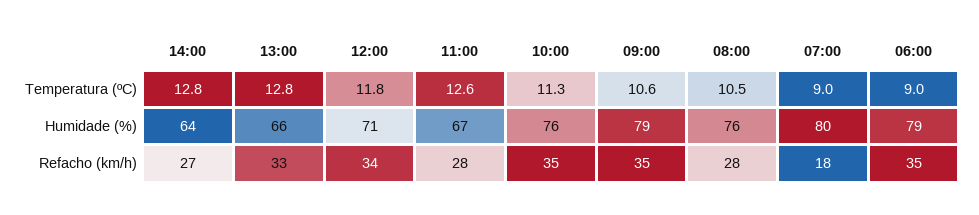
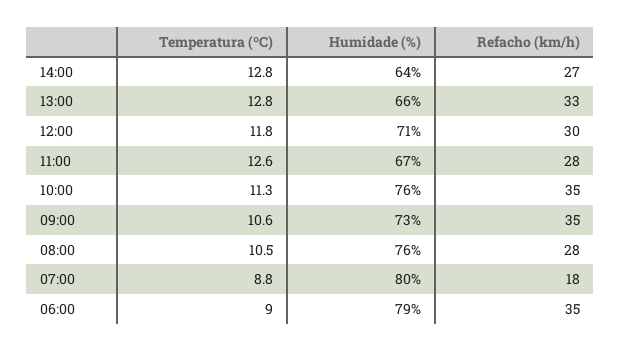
  {
    "14:00": {
      "Temperatura (ºC)": 12.8,
      "Humidade (%)": 64,
      "Refacho (km/h)": 27
    },
    "13:00": {
      "Temperatura (ºC)": 12.8,
      "Humidade (%)": 66,
      "Refacho (km/h)": 33
    },
    "12:00": {
      "Temperatura (ºC)": 11.8,
      "Humidade (%)": 71,
-     "Refacho (km/h)": 34
+     "Refacho (km/h)": 30
    },
    "11:00": {
      "Temperatura (ºC)": 12.6,
      "Humidade (%)": 67,
      "Refacho (km/h)": 28
    },
    "10:00": {
      "Temperatura (ºC)": 11.3,
      "Humidade (%)": 76,
      "Refacho (km/h)": 35
    },
    "09:00": {
      "Temperatura (ºC)": 10.6,
-     "Humidade (%)": 79,
+     "Humidade (%)": 73,
      "Refacho (km/h)": 35
    },
    "08:00": {
      "Temperatura (ºC)": 10.5,
      "Humidade (%)": 76,
      "Refacho (km/h)": 28
    },
    "07:00": {
-     "Temperatura (ºC)": 9,
+     "Temperatura (ºC)": 8.8,
      "Humidade (%)": 80,
      "Refacho (km/h)": 18
    },
    "06:00": {
      "Temperatura (ºC)": 9,
      "Humidade (%)": 79,
      "Refacho (km/h)": 35
    }
  }

